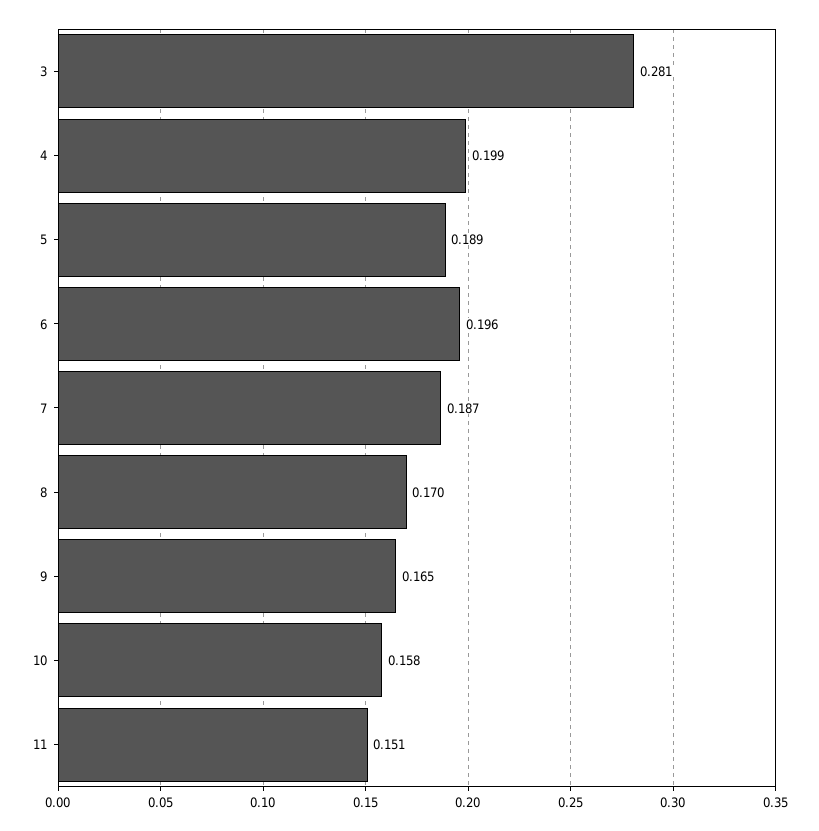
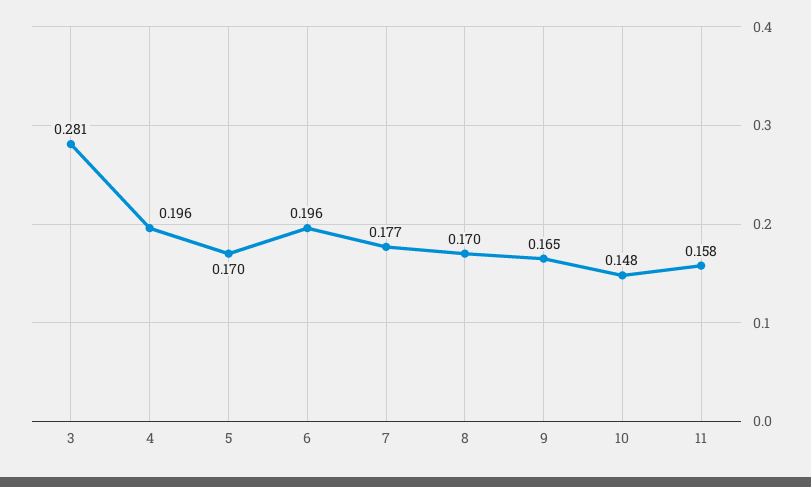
  {
    "3": 0.281,
-   "4": 0.199,
+   "4": 0.196,
-   "5": 0.189,
+   "5": 0.17,
    "6": 0.196,
-   "7": 0.187,
+   "7": 0.177,
    "8": 0.17,
    "9": 0.165,
-   "10": 0.158,
+   "10": 0.148,
-   "11": 0.151
+   "11": 0.158
  }

